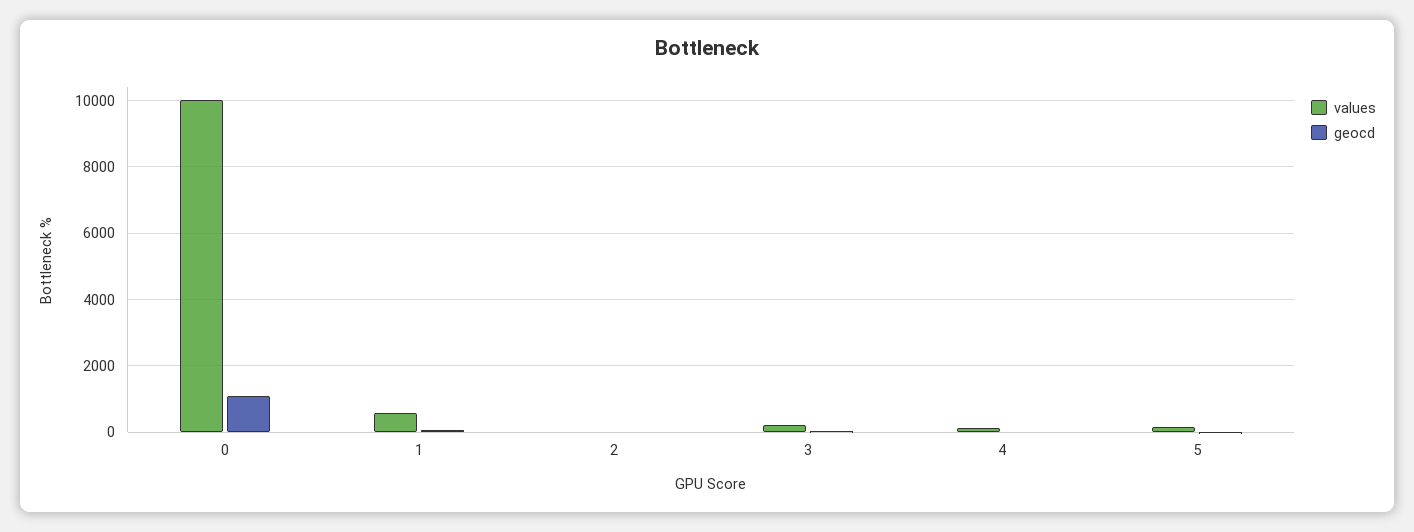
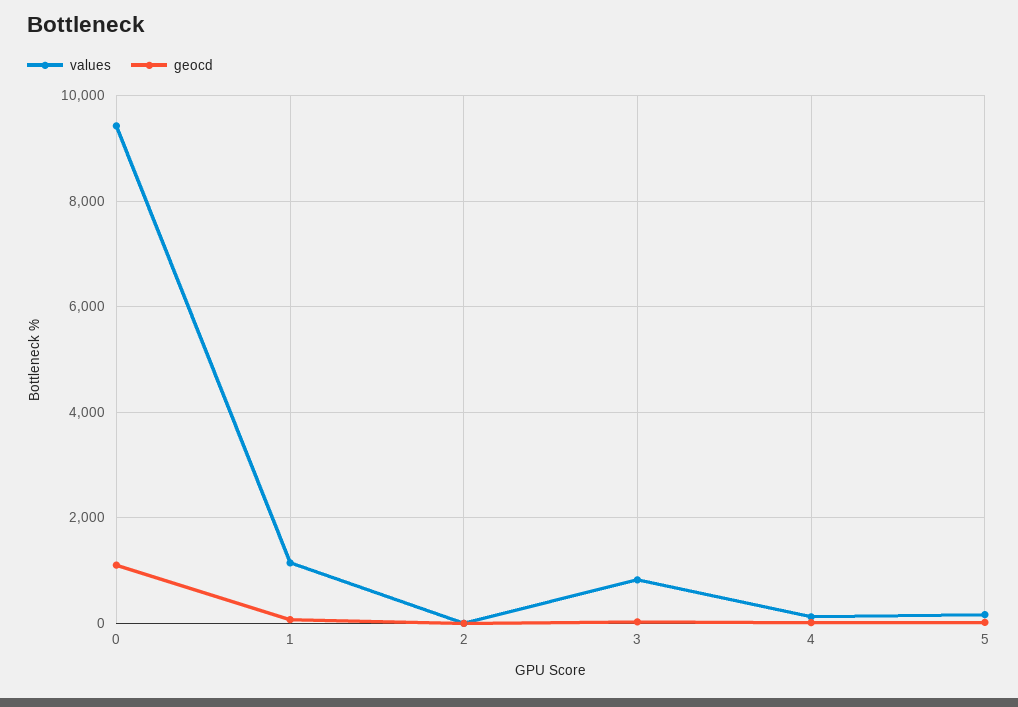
  {
    "values": {
-     "0": 10000,
+     "0": 9400,
-     "1": 600,
+     "1": 1200,
      "2": 0,
-     "3": 200,
+     "3": 800,
      "4": 200,
      "5": 200
    },
    "geocd": {
      "0": 1200,
      "1": 0,
      "2": 0,
      "3": 0,
      "4": 0,
      "5": 0
    }
  }

